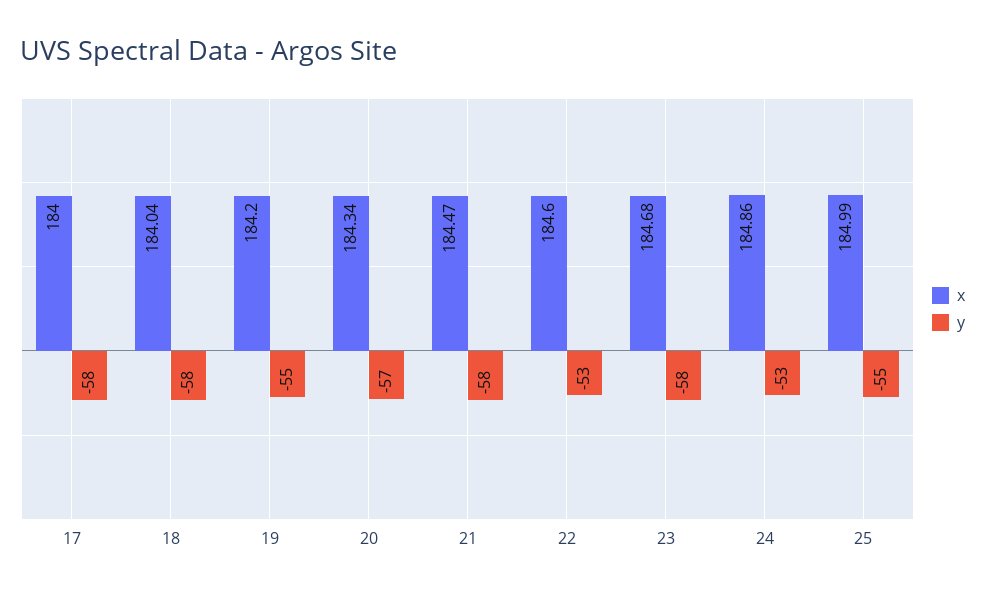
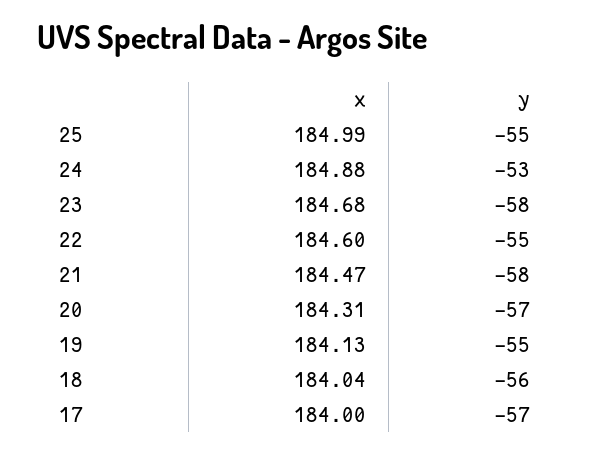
  {
    "x": {
      "17": 184,
      "18": 184.04,
-     "19": 184.2,
+     "19": 184.13,
-     "20": 184.34,
+     "20": 184.31,
      "21": 184.47,
      "22": 184.6,
      "23": 184.68,
-     "24": 184.86,
+     "24": 184.88,
      "25": 184.99
    },
    "y": {
-     "17": -58,
+     "17": -57,
-     "18": -58,
+     "18": -56,
      "19": -55,
      "20": -57,
      "21": -58,
-     "22": -53,
+     "22": -55,
      "23": -58,
      "24": -53,
      "25": -55
    }
  }

